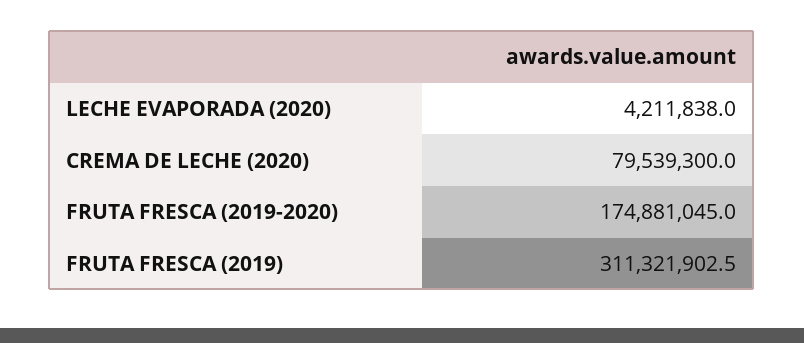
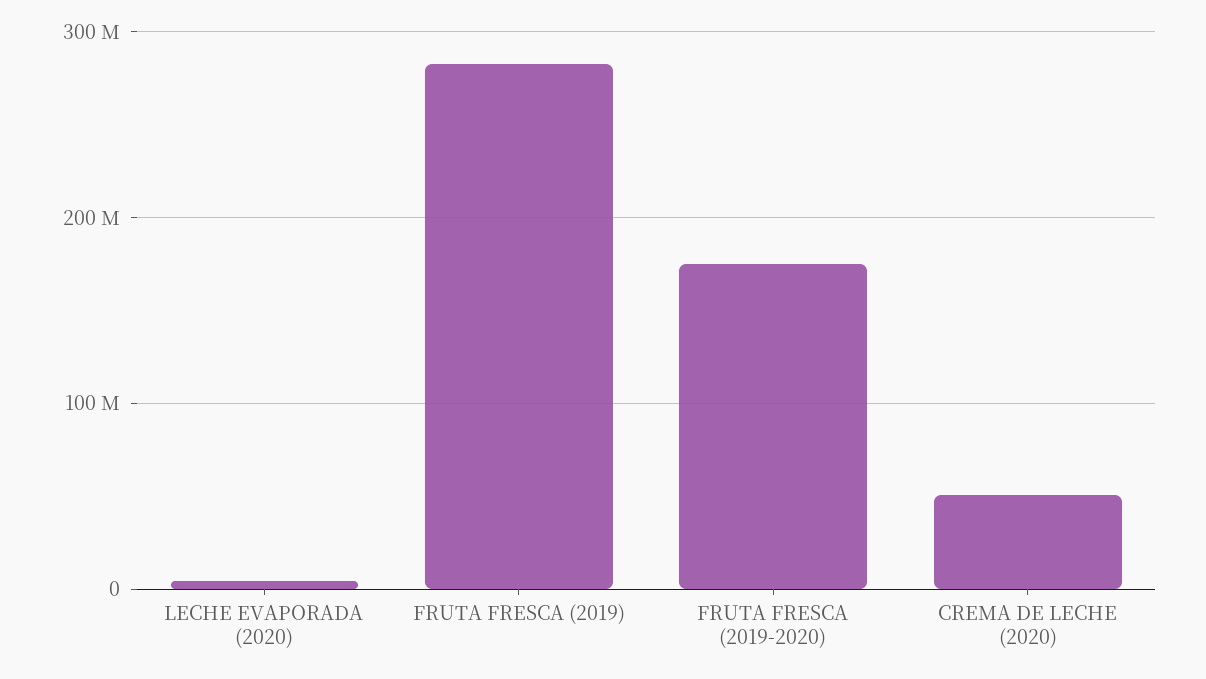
  {
    "LECHE EVAPORADA (2020)": 4211838,
-   "CREMA DE LECHE (2020)": 79539300,
+   "CREMA DE LECHE (2020)": 50000000,
    "FRUTA FRESCA (2019-2020)": 174881045,
-   "FRUTA FRESCA (2019)": 311321902.5
+   "FRUTA FRESCA (2019)": 280000000
  }

